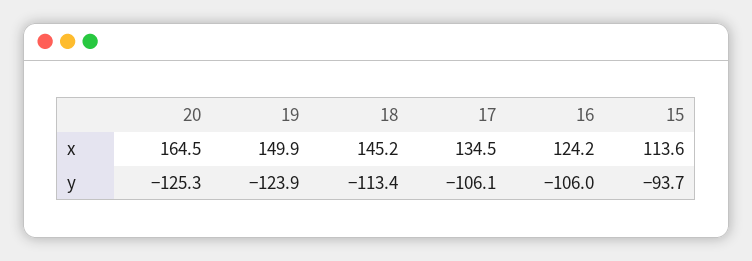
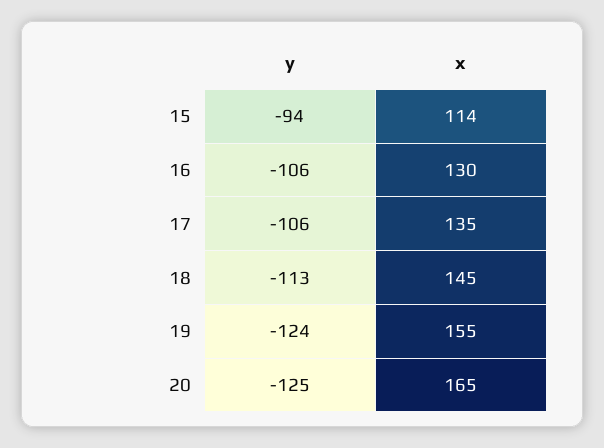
  {
    "20": {
      "x": 164.5,
      "y": -125.3
    },
    "19": {
-     "x": 149.9,
+     "x": 155,
      "y": -123.9
    },
    "18": {
      "x": 145.2,
      "y": -113.4
    },
    "17": {
      "x": 134.5,
      "y": -106.1
    },
    "16": {
-     "x": 124.2,
+     "x": 130,
      "y": -106
    },
    "15": {
      "x": 113.6,
      "y": -93.7
    }
  }

